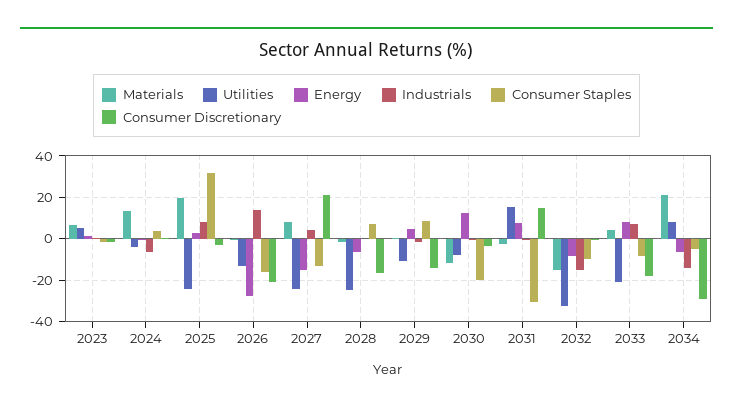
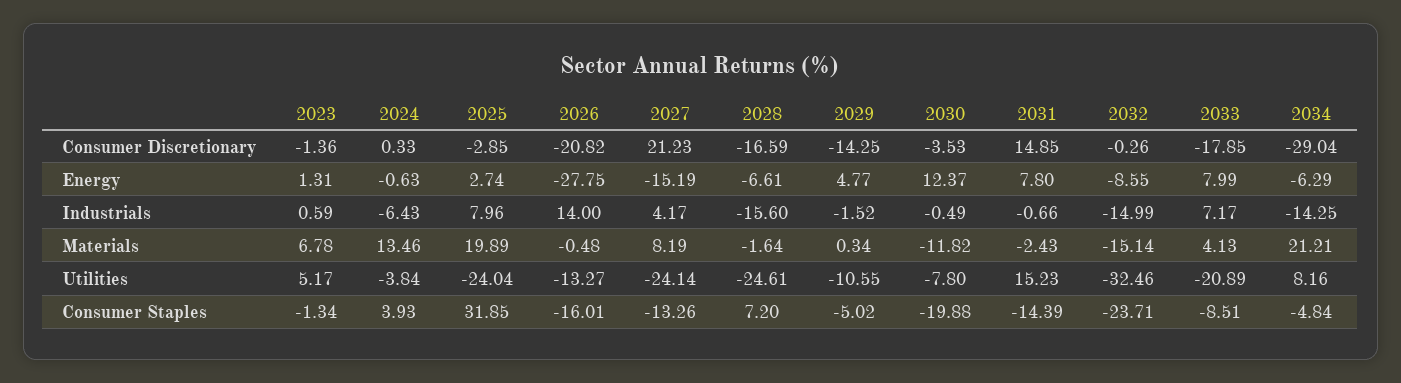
  {
    "Materials": {
      "2023": 6.78,
      "2024": 13.46,
      "2025": 19.89,
      "2026": -0.48,
      "2027": 8.19,
      "2028": -1.64,
      "2029": 0.34,
      "2030": -11.82,
      "2031": -2.43,
      "2032": -15.14,
      "2033": 4.13,
      "2034": 21.21
    },
    "Utilities": {
      "2023": 5.17,
      "2024": -3.84,
      "2025": -24.04,
      "2026": -13.27,
      "2027": -24.14,
      "2028": -24.61,
      "2029": -10.55,
      "2030": -7.8,
      "2031": 15.23,
      "2032": -32.46,
      "2033": -20.89,
      "2034": 8.16
    },
    "Energy": {
      "2023": 1.31,
      "2024": -0.63,
      "2025": 2.74,
      "2026": -27.75,
      "2027": -15.19,
      "2028": -6.61,
      "2029": 4.77,
      "2030": 12.37,
      "2031": 7.8,
      "2032": -8.55,
      "2033": 7.99,
      "2034": -6.29
    },
    "Industrials": {
      "2023": 0.59,
      "2024": -6.43,
      "2025": 7.96,
      "2026": 14,
      "2027": 4.17,
-     "2028": 0,
+     "2028": -15.6,
      "2029": -1.52,
      "2030": -0.49,
      "2031": -0.66,
      "2032": -14.99,
      "2033": 7.17,
      "2034": -14.25
    },
    "Consumer Staples": {
      "2023": -1.34,
      "2024": 3.93,
      "2025": 31.85,
      "2026": -16.01,
      "2027": -13.26,
      "2028": 7.2,
-     "2029": 10,
+     "2029": -5.02,
      "2030": -19.88,
-     "2031": -30,
+     "2031": -14.39,
-     "2032": -10,
+     "2032": -23.71,
      "2033": -8.51,
      "2034": -4.84
    },
    "Consumer Discretionary": {
      "2023": -1.36,
      "2024": 0.33,
      "2025": -2.85,
      "2026": -20.82,
      "2027": 21.23,
      "2028": -16.59,
      "2029": -14.25,
      "2030": -3.53,
      "2031": 14.85,
      "2032": -0.26,
      "2033": -17.85,
      "2034": -29.04
    }
  }

